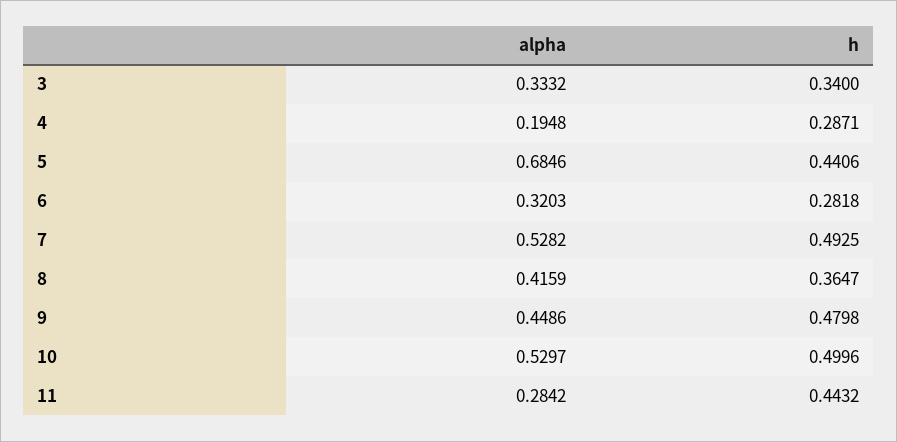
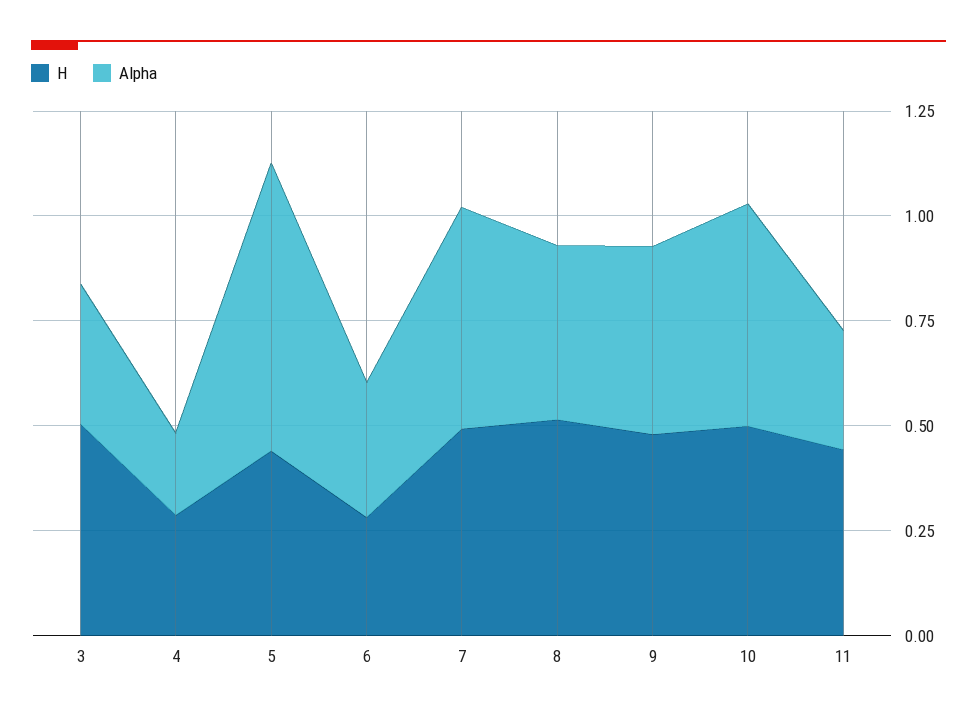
  {
    "alpha": {
      "3": 0.3332,
      "4": 0.1948,
      "5": 0.6846,
      "6": 0.3203,
      "7": 0.5282,
      "8": 0.4159,
      "9": 0.4486,
      "10": 0.5297,
      "11": 0.2842
    },
    "h": {
-     "3": 0.34,
+     "3": 0.5,
      "4": 0.2871,
      "5": 0.4406,
      "6": 0.2818,
      "7": 0.4925,
-     "8": 0.3647,
+     "8": 0.5,
      "9": 0.4798,
      "10": 0.4996,
      "11": 0.4432
    }
  }

